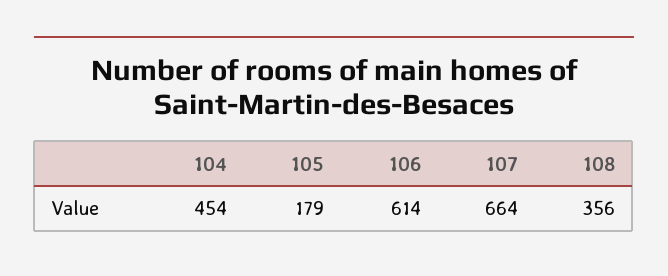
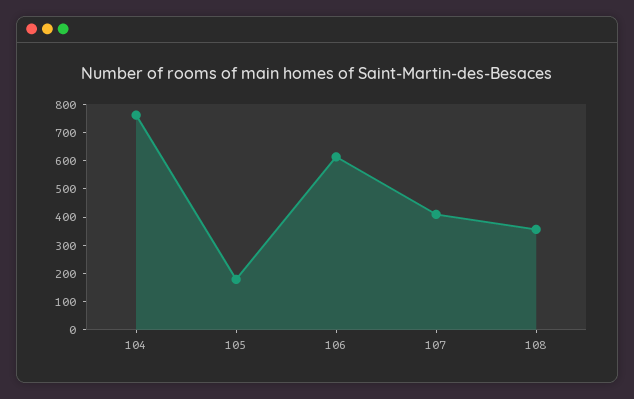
  {
-   "104": 454,
+   "104": 750,
    "105": 179,
    "106": 614,
-   "107": 664,
+   "107": 400,
    "108": 356
  }

